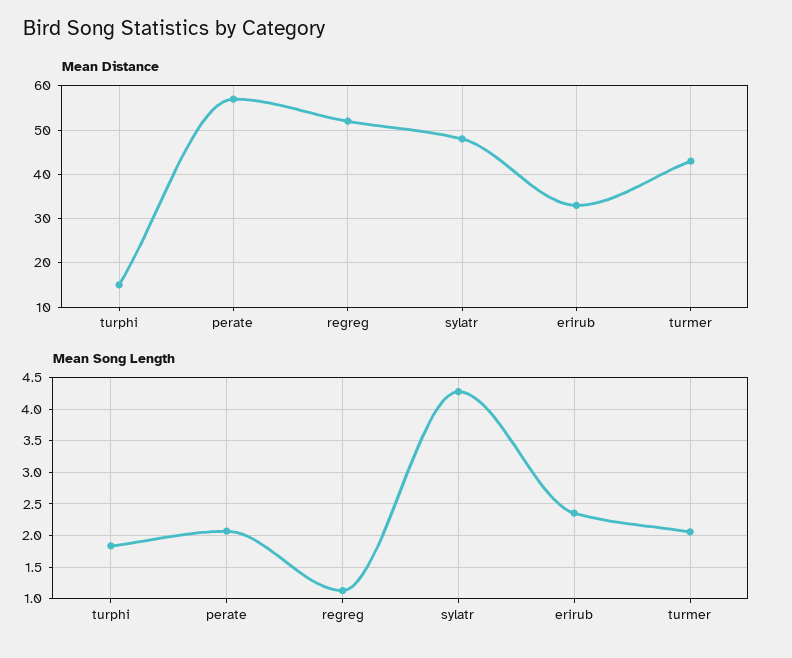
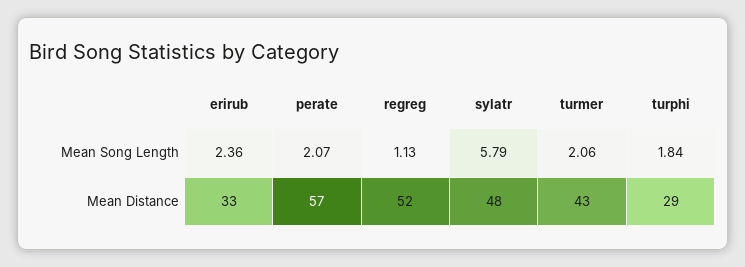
  {
    "Mean Distance": {
-     "turphi": 15,
+     "turphi": 29,
      "perate": 57,
      "regreg": 52,
      "sylatr": 48,
      "erirub": 33,
      "turmer": 43
    },
    "Mean Song Length": {
      "turphi": 1.84,
      "perate": 2.07,
      "regreg": 1.13,
-     "sylatr": 4.3,
+     "sylatr": 5.79,
      "erirub": 2.36,
      "turmer": 2.06
    }
  }

